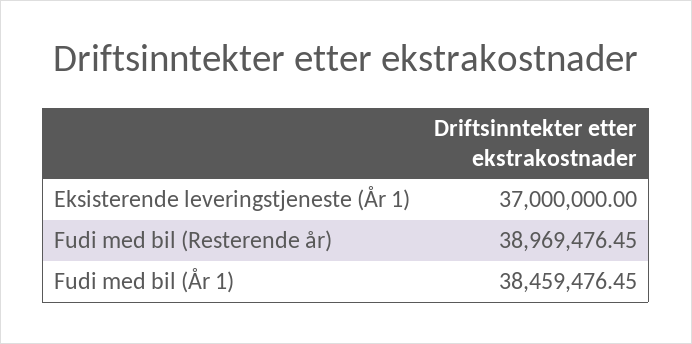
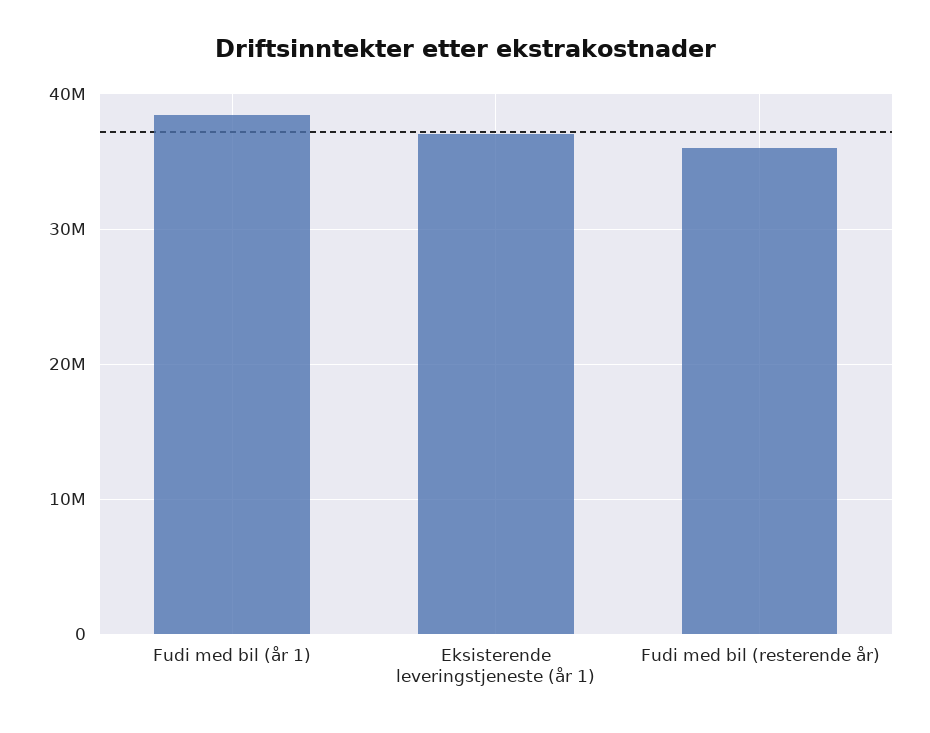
  {
    "Eksisterende leveringstjeneste (År 1)": 37000000,
-   "Fudi med bil (Resterende år)": 38969476.45,
+   "Fudi med bil (Resterende år)": 36000000,
    "Fudi med bil (År 1)": 38459476.45
  }

